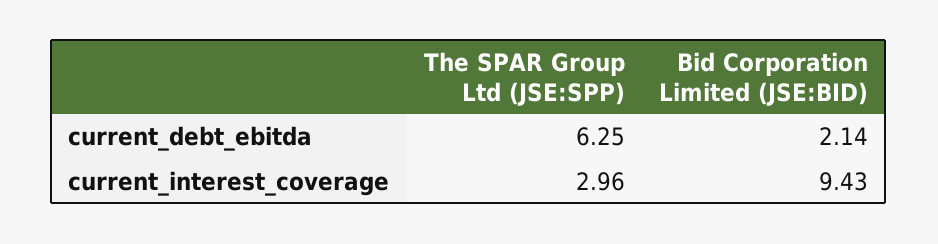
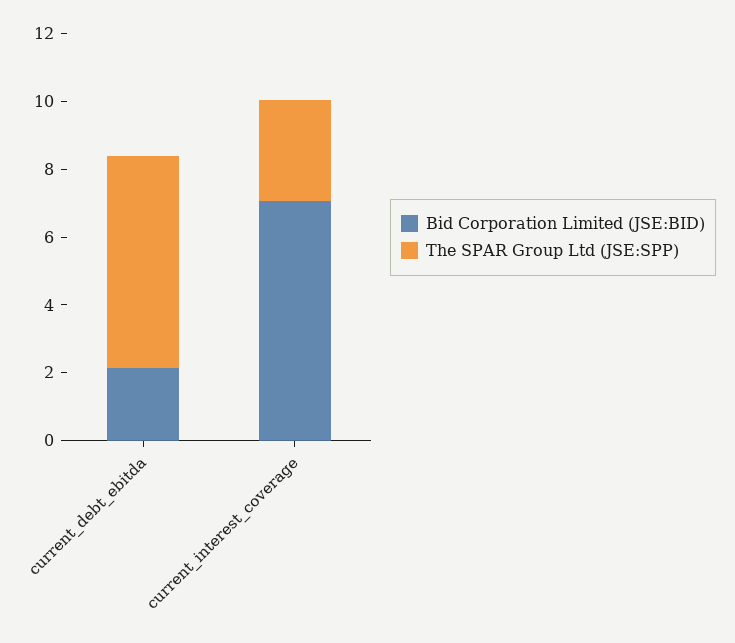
  {
    "The SPAR Group Ltd (JSE:SPP)": {
      "current_debt_ebitda": 6.25,
      "current_interest_coverage": 2.96
    },
    "Bid Corporation Limited (JSE:BID)": {
      "current_debt_ebitda": 2.14,
-     "current_interest_coverage": 9.43
+     "current_interest_coverage": 7
    }
  }

